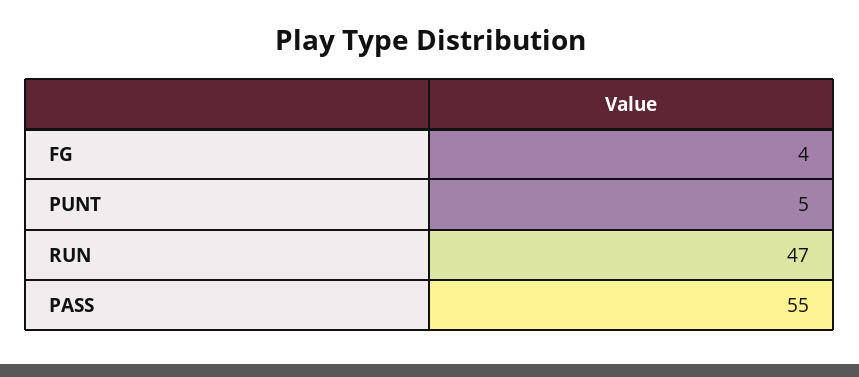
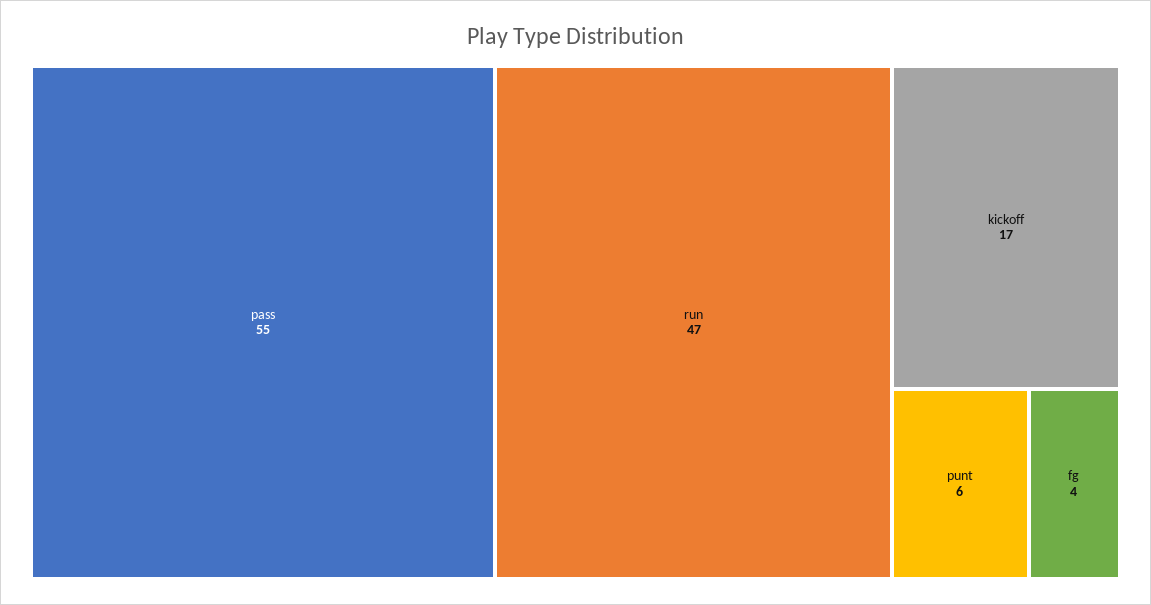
  {
    "FG": 4,
-   "PUNT": 5,
+   "PUNT": 6,
    "RUN": 47,
-   "PASS": 55
+   "PASS": 55,
+   "kickoff": 17
  }

